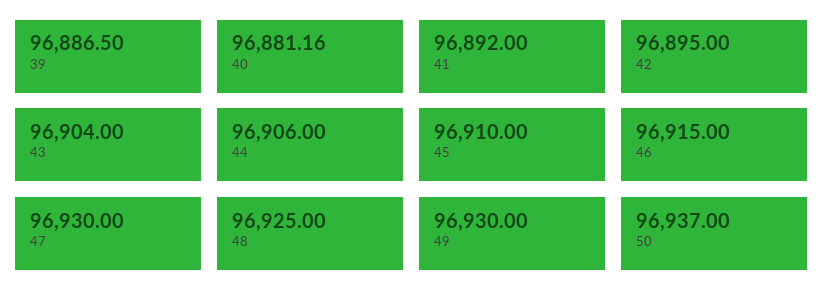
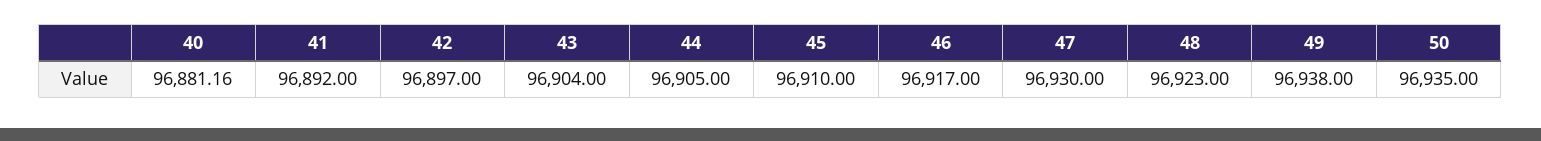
  {
-   "39": 96886.5,
    "40": 96881.16,
    "41": 96892,
-   "42": 96895,
+   "42": 96897,
    "43": 96904,
-   "44": 96906,
+   "44": 96905,
    "45": 96910,
-   "46": 96915,
+   "46": 96917,
    "47": 96930,
-   "48": 96925,
+   "48": 96923,
-   "49": 96930,
+   "49": 96938,
-   "50": 96937
+   "50": 96935
  }

